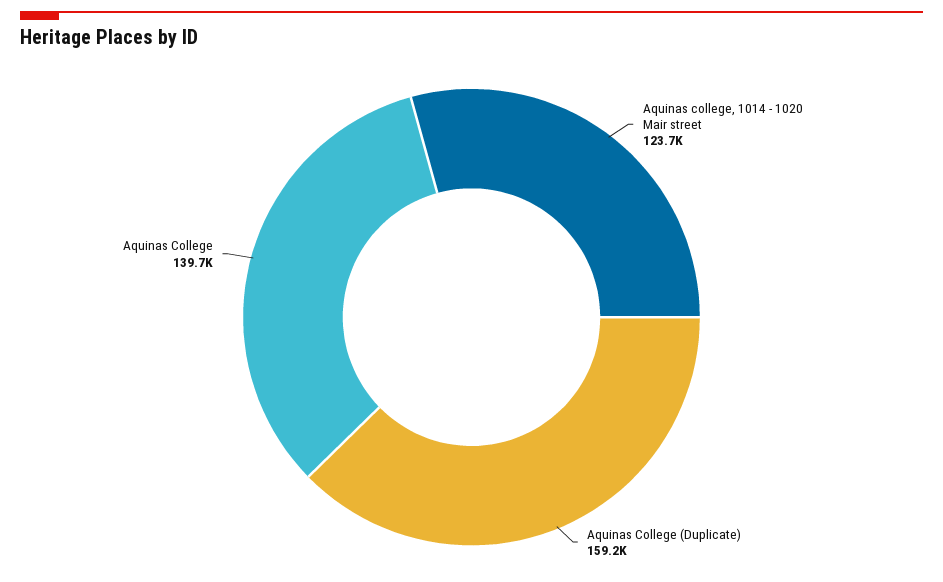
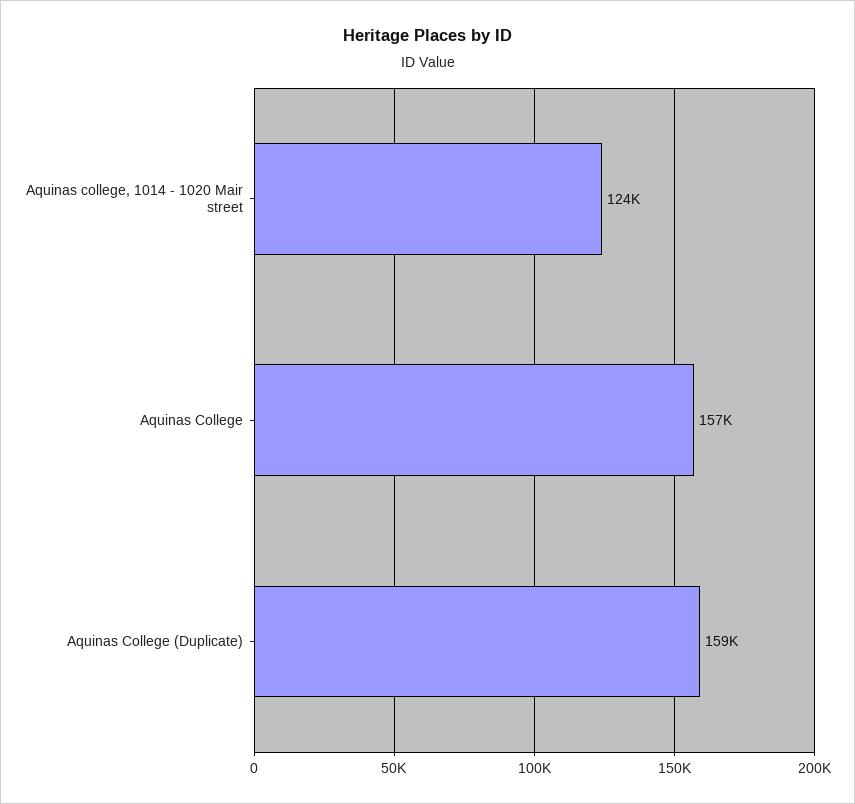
  {
    "Aquinas college, 1014 - 1020 Mair street": 123700,
    "Aquinas College (Duplicate)": 159200,
-   "Aquinas College": 139700
+   "Aquinas College": 157000
  }

